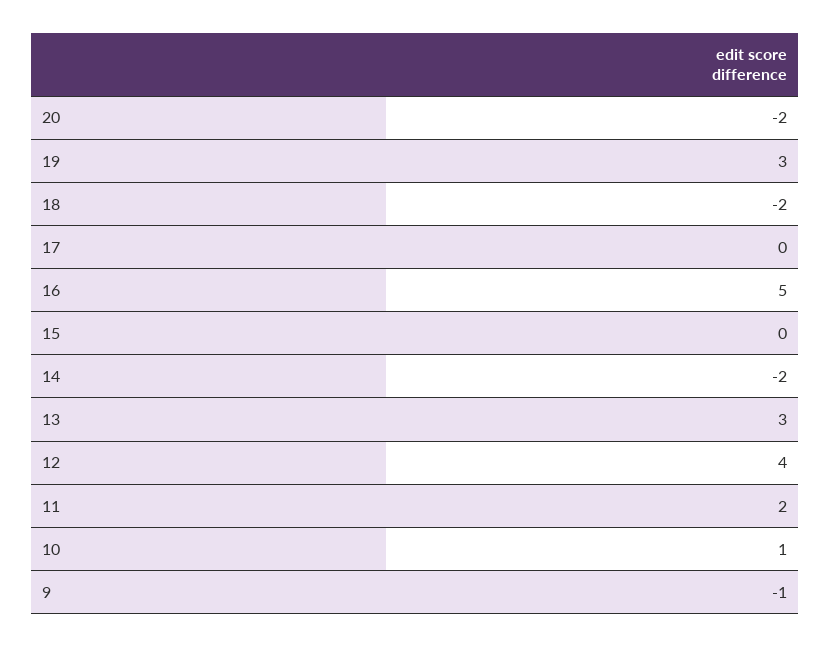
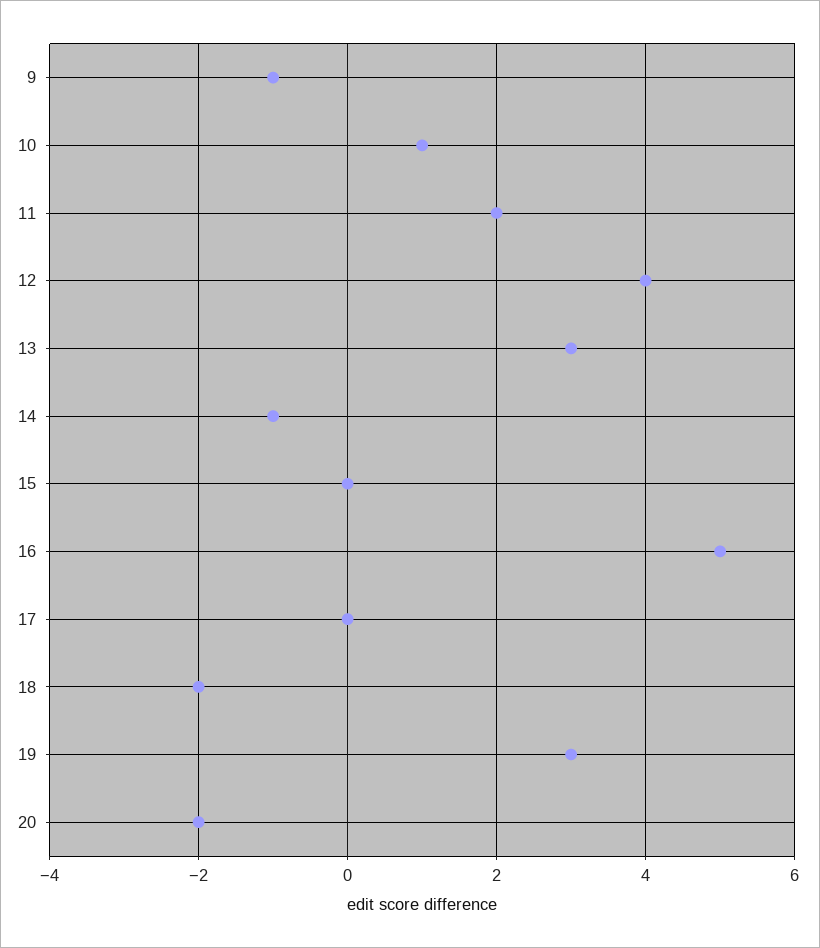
  {
    "20": -2,
    "19": 3,
    "18": -2,
    "17": 0,
    "16": 5,
    "15": 0,
-   "14": -2,
+   "14": -1,
    "13": 3,
    "12": 4,
    "11": 2,
    "10": 1,
    "9": -1
  }

